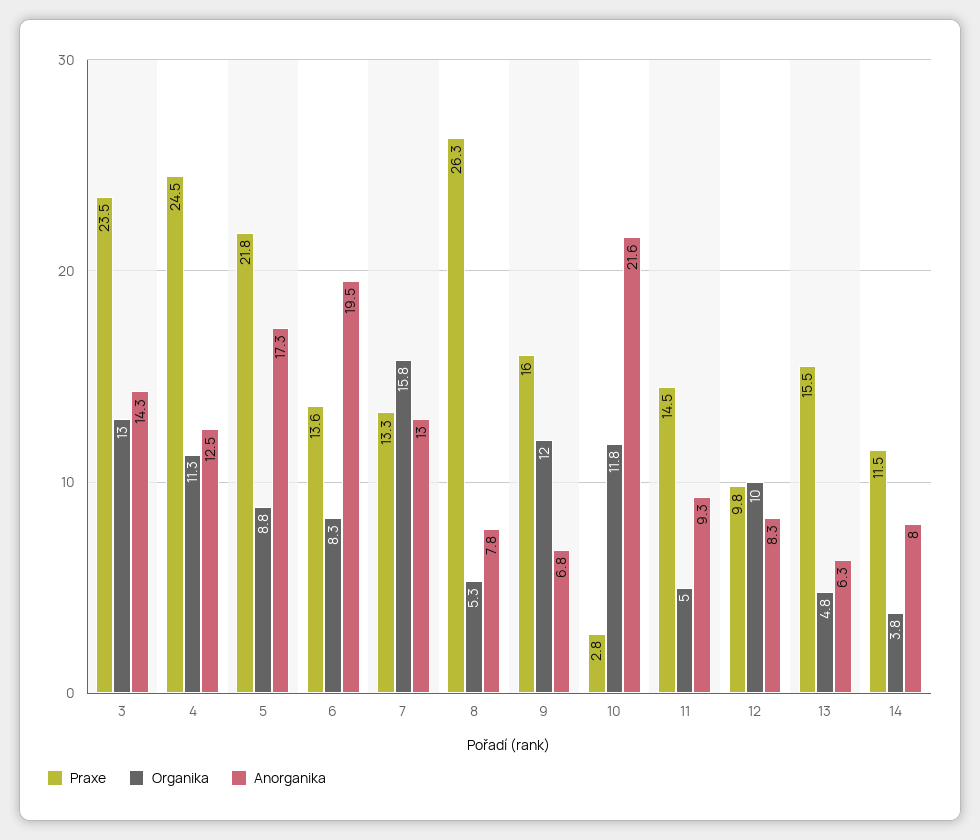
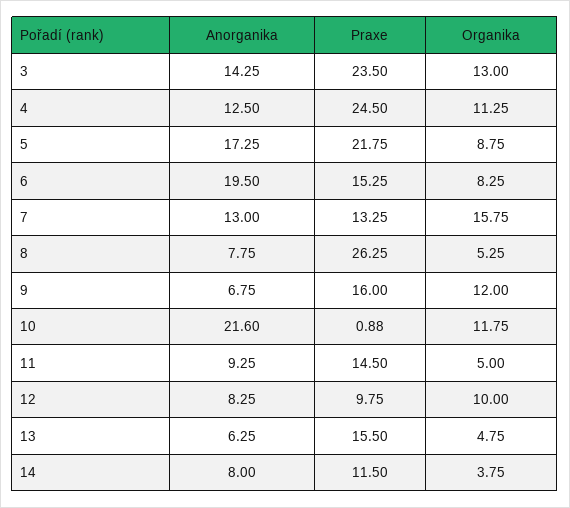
  {
    "Praxe": {
      "3": 23.5,
      "4": 24.5,
      "5": 21.75,
-     "6": 13.6,
+     "6": 15.25,
      "7": 13.25,
      "8": 26.25,
      "9": 16,
-     "10": 2.8,
+     "10": 0.88,
      "11": 14.5,
      "12": 9.75,
      "13": 15.5,
      "14": 11.5
    },
    "Organika": {
      "3": 13,
      "4": 11.25,
      "5": 8.75,
      "6": 8.25,
      "7": 15.75,
      "8": 5.25,
      "9": 12,
      "10": 11.75,
      "11": 5,
      "12": 10,
      "13": 4.75,
      "14": 3.75
    },
    "Anorganika": {
      "3": 14.25,
      "4": 12.5,
      "5": 17.25,
      "6": 19.5,
      "7": 13,
      "8": 7.75,
      "9": 6.75,
      "10": 21.6,
      "11": 9.25,
      "12": 8.25,
      "13": 6.25,
      "14": 8
    }
  }

